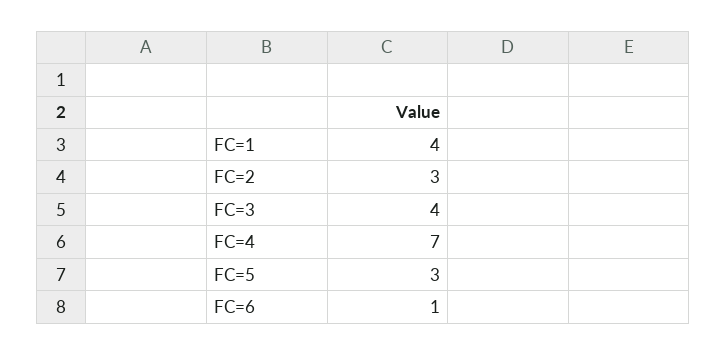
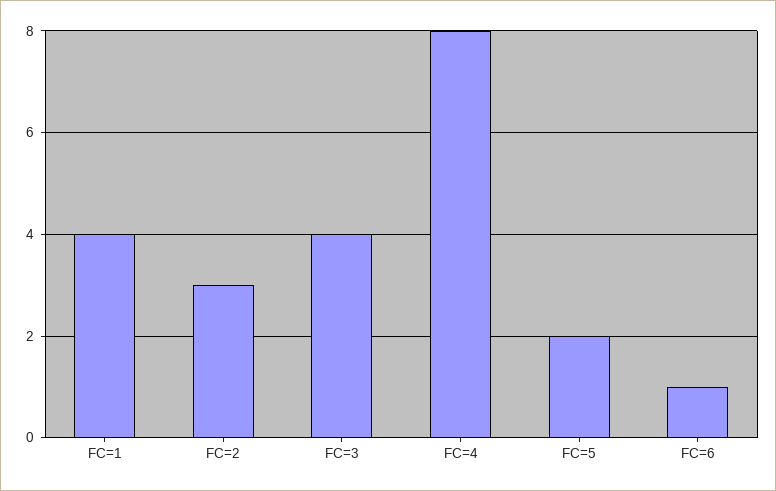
  {
    "FC=1": 4,
    "FC=2": 3,
    "FC=3": 4,
-   "FC=4": 7,
+   "FC=4": 8,
-   "FC=5": 3,
+   "FC=5": 2,
    "FC=6": 1
  }

